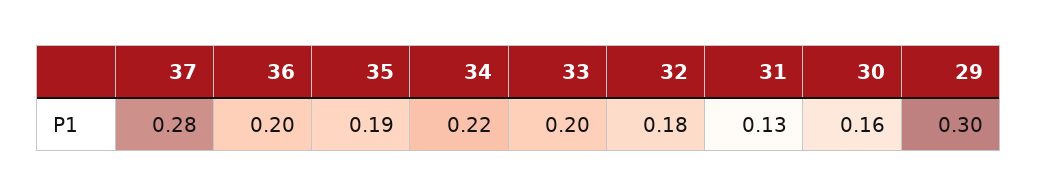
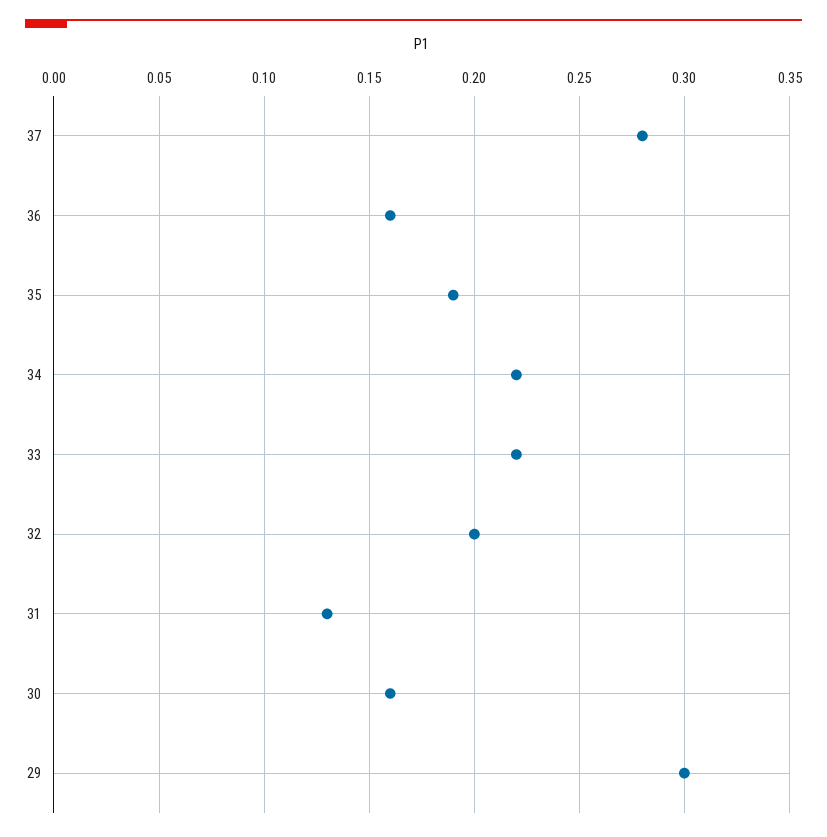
  {
    "37": 0.28,
-   "36": 0.2,
+   "36": 0.16,
    "35": 0.19,
    "34": 0.22,
-   "33": 0.2,
+   "33": 0.22,
-   "32": 0.18,
+   "32": 0.2,
    "31": 0.13,
    "30": 0.16,
    "29": 0.3
  }

